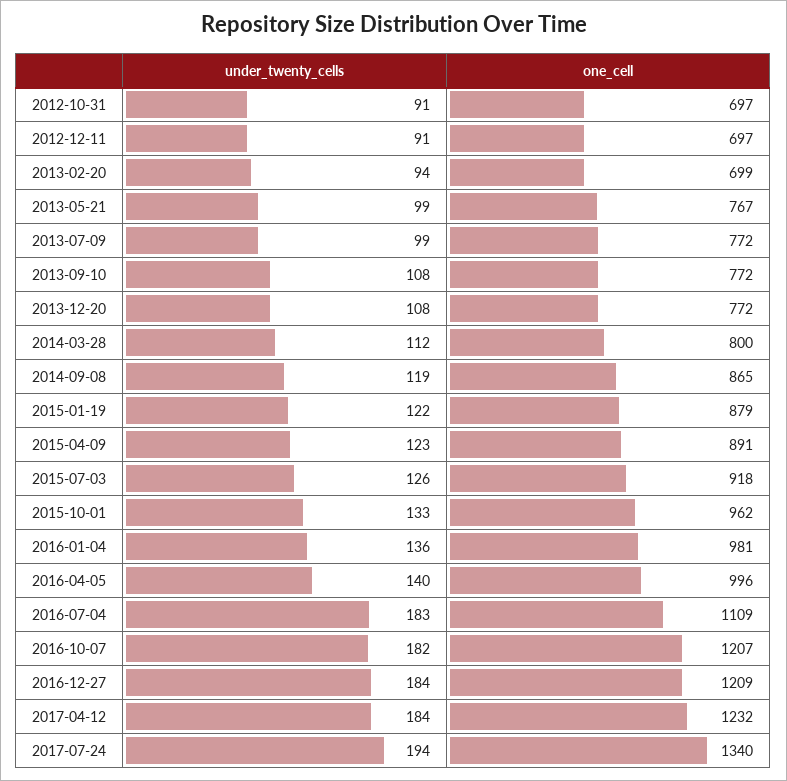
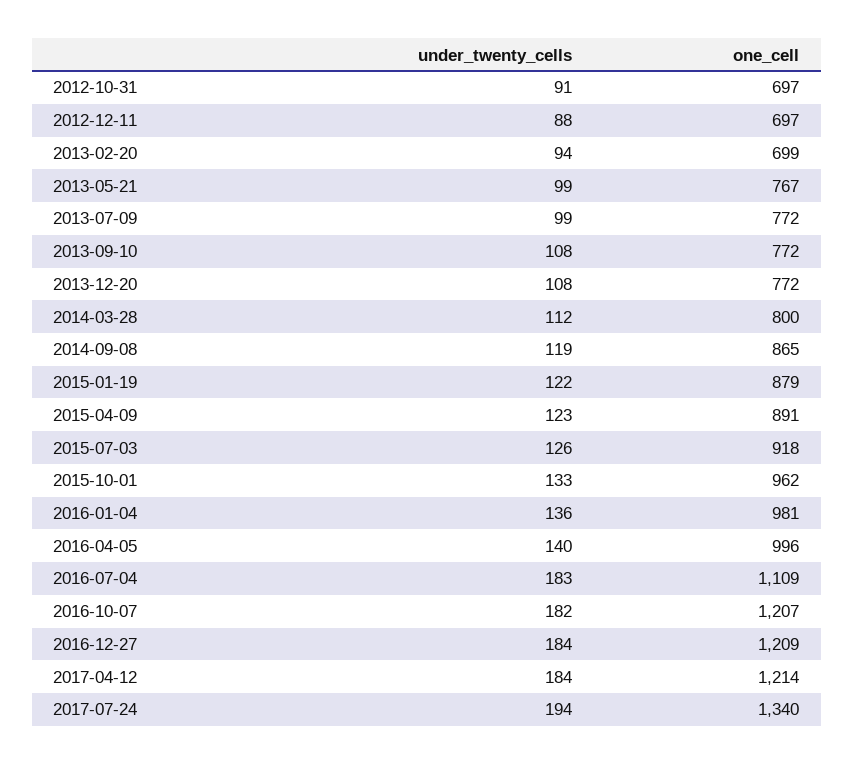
  {
    "under_twenty_cells": {
      "2012-10-31": 91,
-     "2012-12-11": 91,
+     "2012-12-11": 88,
      "2013-02-20": 94,
      "2013-05-21": 99,
      "2013-07-09": 99,
      "2013-09-10": 108,
      "2013-12-20": 108,
      "2014-03-28": 112,
      "2014-09-08": 119,
      "2015-01-19": 122,
      "2015-04-09": 123,
      "2015-07-03": 126,
      "2015-10-01": 133,
      "2016-01-04": 136,
      "2016-04-05": 140,
      "2016-07-04": 183,
      "2016-10-07": 182,
      "2016-12-27": 184,
      "2017-04-12": 184,
      "2017-07-24": 194
    },
    "one_cell": {
      "2012-10-31": 697,
      "2012-12-11": 697,
      "2013-02-20": 699,
      "2013-05-21": 767,
      "2013-07-09": 772,
      "2013-09-10": 772,
      "2013-12-20": 772,
      "2014-03-28": 800,
      "2014-09-08": 865,
      "2015-01-19": 879,
      "2015-04-09": 891,
      "2015-07-03": 918,
      "2015-10-01": 962,
      "2016-01-04": 981,
      "2016-04-05": 996,
      "2016-07-04": 1109,
      "2016-10-07": 1207,
      "2016-12-27": 1209,
-     "2017-04-12": 1232,
+     "2017-04-12": 1214,
      "2017-07-24": 1340
    }
  }

